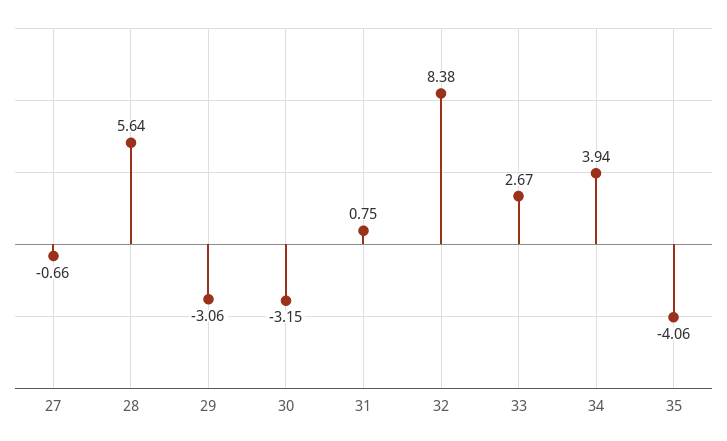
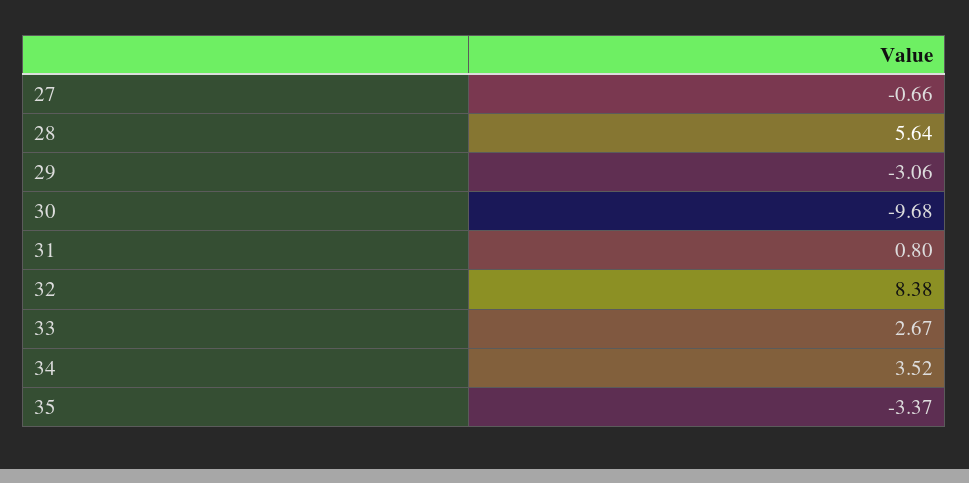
  {
    "27": -0.66,
    "28": 5.64,
    "29": -3.06,
-   "30": -3.15,
+   "30": -9.68,
-   "31": 0.75,
+   "31": 0.8,
    "32": 8.38,
    "33": 2.67,
-   "34": 3.94,
+   "34": 3.52,
-   "35": -4.06
+   "35": -3.37
  }

